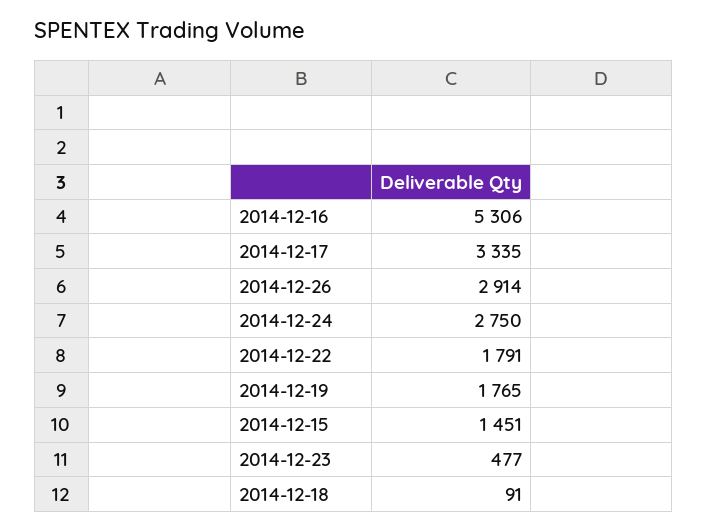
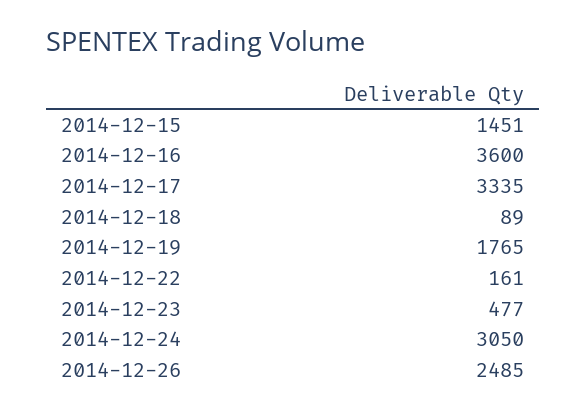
  {
-   "2014-12-16": 5306,
+   "2014-12-16": 3600,
    "2014-12-17": 3335,
-   "2014-12-26": 2914,
+   "2014-12-26": 2485,
-   "2014-12-24": 2750,
+   "2014-12-24": 3050,
-   "2014-12-22": 1791,
+   "2014-12-22": 161,
    "2014-12-19": 1765,
    "2014-12-15": 1451,
    "2014-12-23": 477,
-   "2014-12-18": 91
+   "2014-12-18": 89
  }

